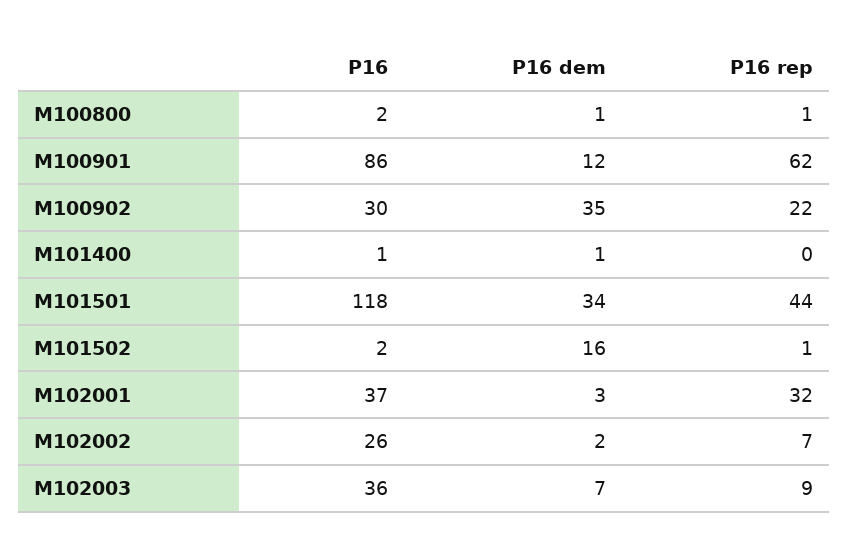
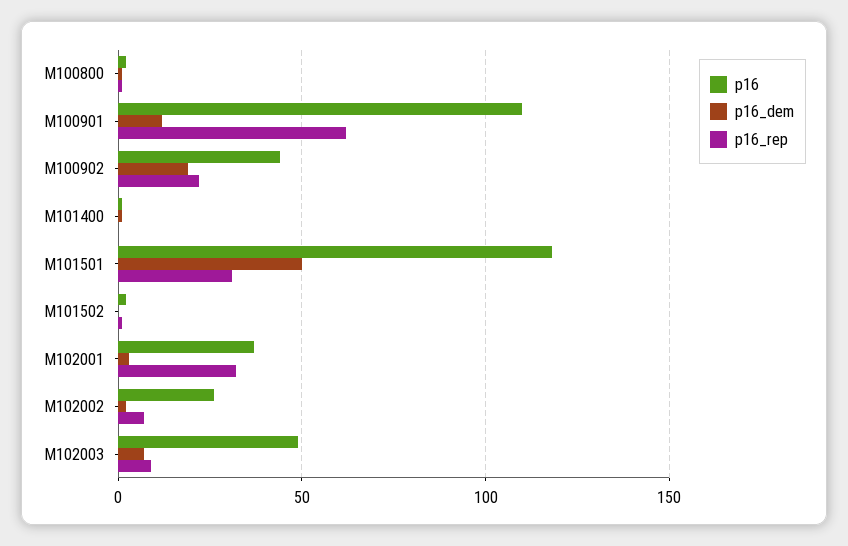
  {
    "P16": {
      "M100800": 2,
-     "M100901": 86,
+     "M100901": 110,
-     "M100902": 30,
+     "M100902": 45,
      "M101400": 1,
      "M101501": 118,
      "M101502": 2,
      "M102001": 37,
      "M102002": 26,
-     "M102003": 36
+     "M102003": 50
    },
    "P16 dem": {
      "M100800": 1,
      "M100901": 12,
-     "M100902": 35,
+     "M100902": 20,
      "M101400": 1,
-     "M101501": 34,
+     "M101501": 50,
-     "M101502": 16,
+     "M101502": 0,
      "M102001": 3,
      "M102002": 2,
      "M102003": 7
    },
    "P16 rep": {
      "M100800": 1,
      "M100901": 62,
      "M100902": 22,
      "M101400": 0,
-     "M101501": 44,
+     "M101501": 30,
      "M101502": 1,
      "M102001": 32,
      "M102002": 7,
      "M102003": 9
    }
  }

